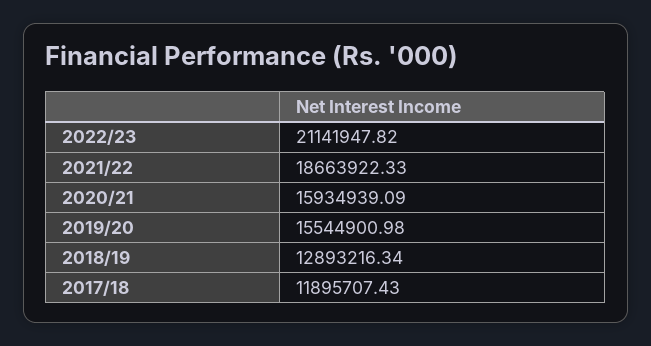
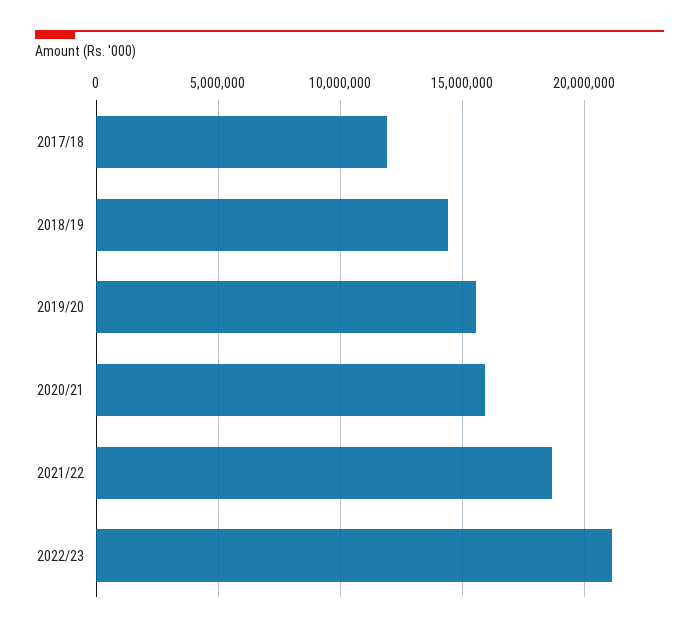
  {
    "2022/23": 21141947.82,
    "2021/22": 18663922.33,
    "2020/21": 15934939.09,
    "2019/20": 15544900.98,
-   "2018/19": 12893216.34,
+   "2018/19": 14500000,
    "2017/18": 11895707.43
  }

